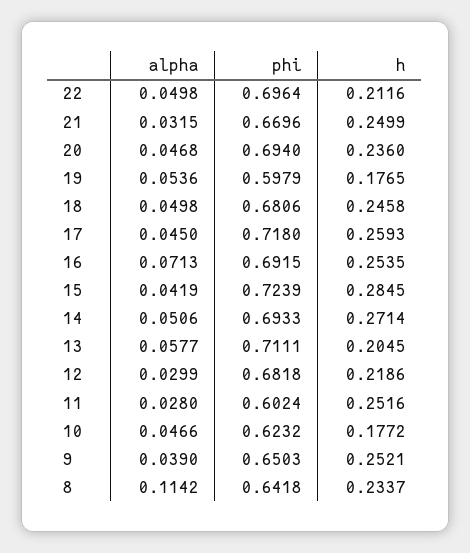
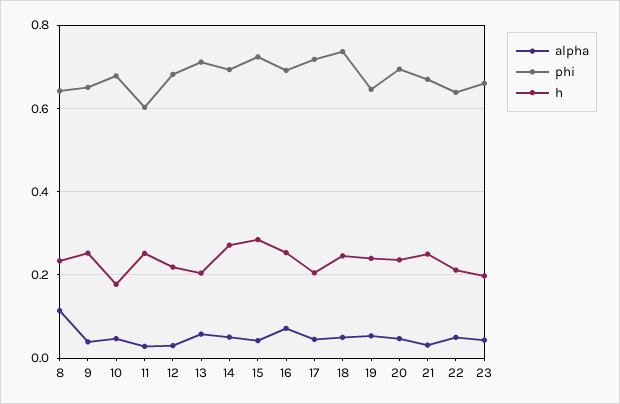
  {
    "alpha": {
      "22": 0.0498,
      "21": 0.0315,
      "20": 0.0468,
      "19": 0.0536,
      "18": 0.0498,
      "17": 0.045,
      "16": 0.0713,
      "15": 0.0419,
      "14": 0.0506,
      "13": 0.0577,
      "12": 0.0299,
      "11": 0.028,
      "10": 0.0466,
      "9": 0.039,
-     "8": 0.1142
+     "8": 0.1142,
+     "23": 0.04
    },
    "phi": {
-     "22": 0.6964,
+     "22": 0.64,
      "21": 0.6696,
      "20": 0.694,
-     "19": 0.5979,
+     "19": 0.64,
-     "18": 0.6806,
+     "18": 0.74,
      "17": 0.718,
      "16": 0.6915,
      "15": 0.7239,
      "14": 0.6933,
      "13": 0.7111,
      "12": 0.6818,
      "11": 0.6024,
-     "10": 0.6232,
+     "10": 0.68,
      "9": 0.6503,
-     "8": 0.6418
+     "8": 0.6418,
+     "23": 0.66
    },
    "h": {
      "22": 0.2116,
      "21": 0.2499,
      "20": 0.236,
-     "19": 0.1765,
+     "19": 0.24,
      "18": 0.2458,
-     "17": 0.2593,
+     "17": 0.2,
      "16": 0.2535,
      "15": 0.2845,
      "14": 0.2714,
      "13": 0.2045,
      "12": 0.2186,
      "11": 0.2516,
      "10": 0.1772,
      "9": 0.2521,
-     "8": 0.2337
+     "8": 0.2337,
+     "23": 0.2
    }
  }

